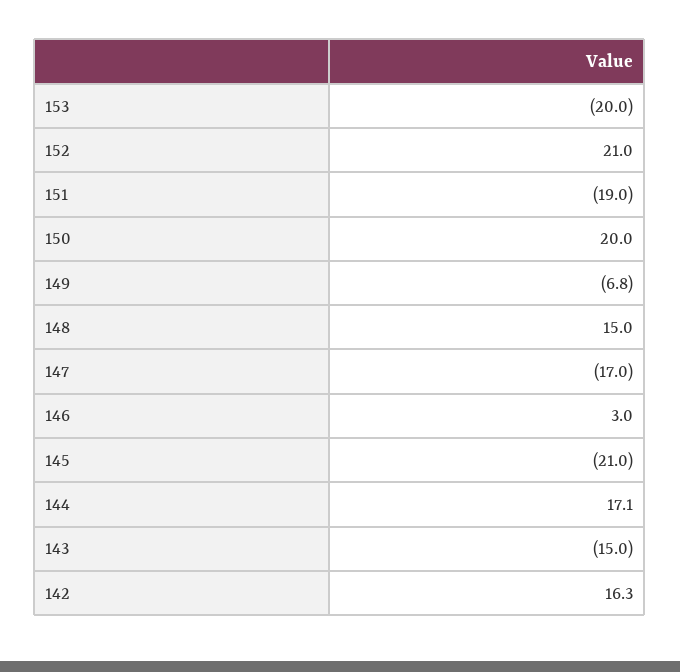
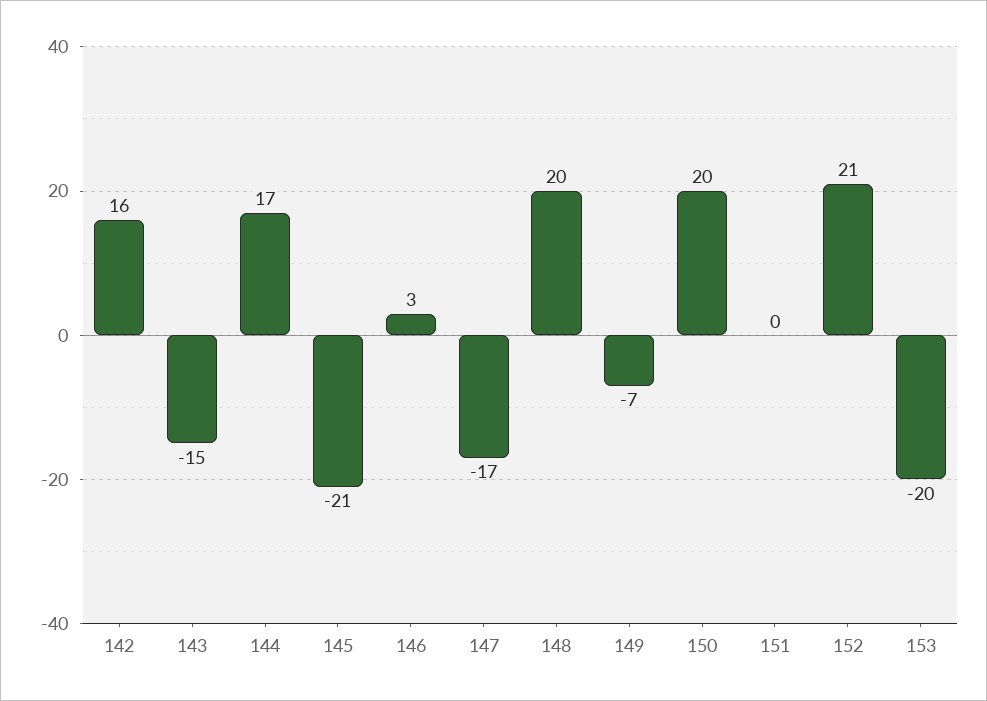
  {
    "153": -20,
    "152": 21,
-   "151": -19,
+   "151": 0,
    "150": 20,
    "149": -6.8,
-   "148": 15,
+   "148": 20,
    "147": -17,
    "146": 3,
    "145": -21,
    "144": 17.1,
    "143": -15,
    "142": 16.3
  }

